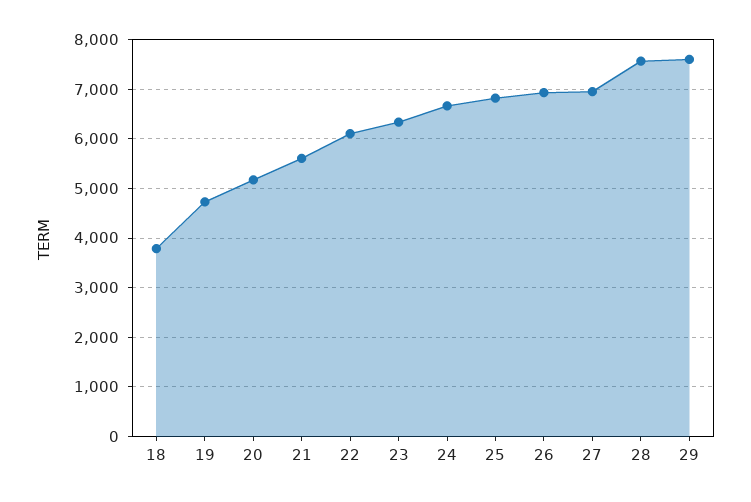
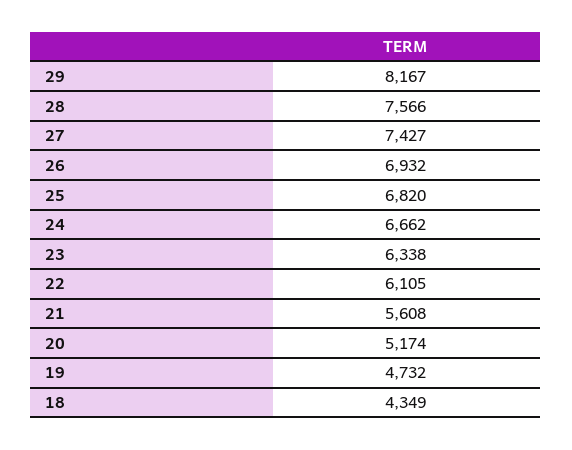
  {
-   "18": 3800,
+   "18": 4349,
    "19": 4732,
    "20": 5174,
    "21": 5608,
    "22": 6105,
    "23": 6338,
    "24": 6662,
    "25": 6820,
    "26": 6932,
-   "27": 7000,
+   "27": 7427,
    "28": 7566,
-   "29": 7600
+   "29": 8167
  }

